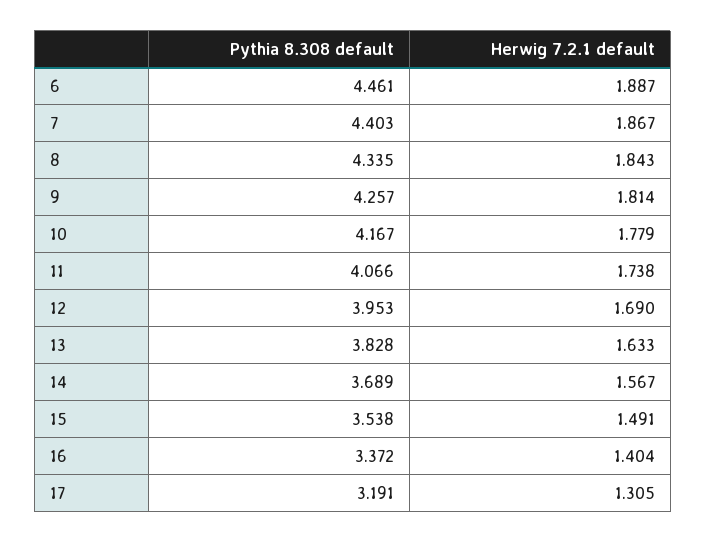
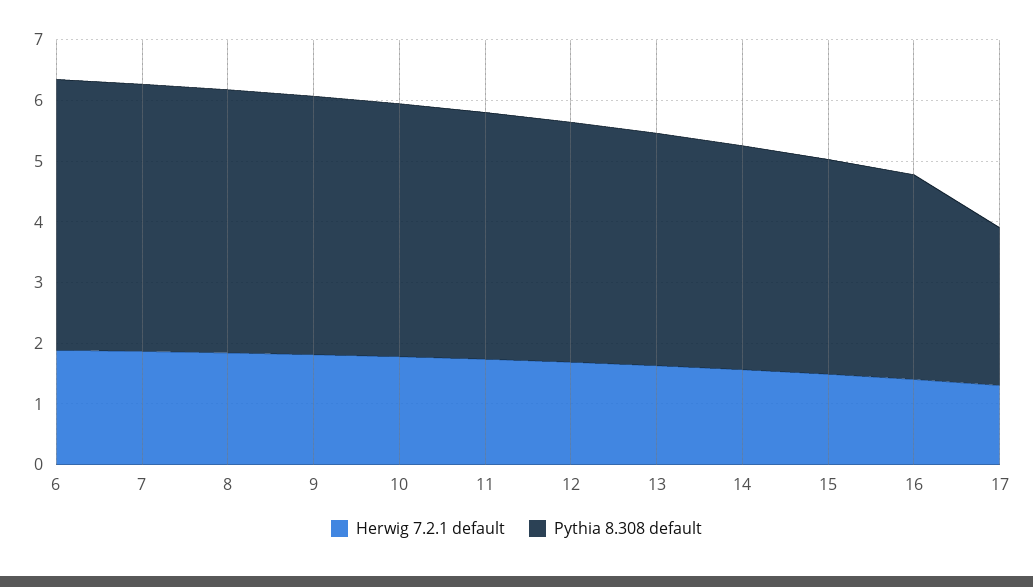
  {
    "Pythia 8.308 default": {
      "6": 4.461,
      "7": 4.403,
      "8": 4.335,
      "9": 4.257,
      "10": 4.167,
      "11": 4.066,
      "12": 3.953,
      "13": 3.828,
      "14": 3.689,
      "15": 3.538,
      "16": 3.372,
-     "17": 3.191
+     "17": 2.6
    },
    "Herwig 7.2.1 default": {
      "6": 1.887,
      "7": 1.867,
      "8": 1.843,
      "9": 1.814,
      "10": 1.779,
      "11": 1.738,
      "12": 1.69,
      "13": 1.633,
      "14": 1.567,
      "15": 1.491,
      "16": 1.404,
      "17": 1.305
    }
  }

